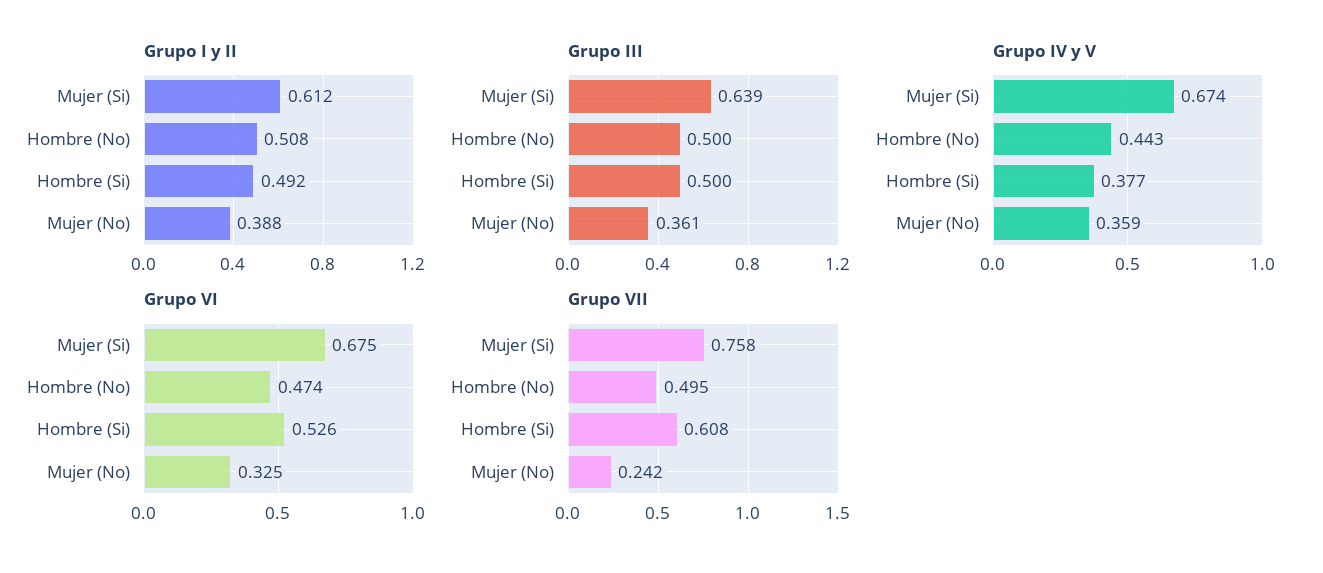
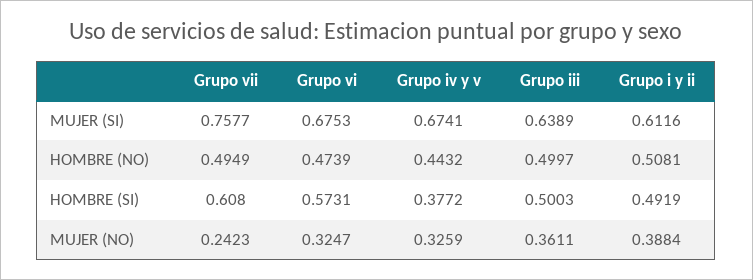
  {
    "Grupo I y II": {
      "Mujer (Si)": 0.6116,
      "Hombre (No)": 0.5081,
      "Hombre (Si)": 0.4919,
      "Mujer (No)": 0.3884
    },
    "Grupo III": {
      "Mujer (Si)": 0.6389,
      "Hombre (No)": 0.4997,
      "Hombre (Si)": 0.5003,
      "Mujer (No)": 0.3611
    },
    "Grupo IV y V": {
      "Mujer (Si)": 0.6741,
      "Hombre (No)": 0.4432,
      "Hombre (Si)": 0.3772,
-     "Mujer (No)": 0.359
+     "Mujer (No)": 0.3259
    },
    "Grupo VI": {
      "Mujer (Si)": 0.6753,
      "Hombre (No)": 0.4739,
-     "Hombre (Si)": 0.526,
+     "Hombre (Si)": 0.5731,
      "Mujer (No)": 0.3247
    },
    "Grupo VII": {
      "Mujer (Si)": 0.7577,
      "Hombre (No)": 0.4949,
      "Hombre (Si)": 0.608,
      "Mujer (No)": 0.2423
    }
  }

